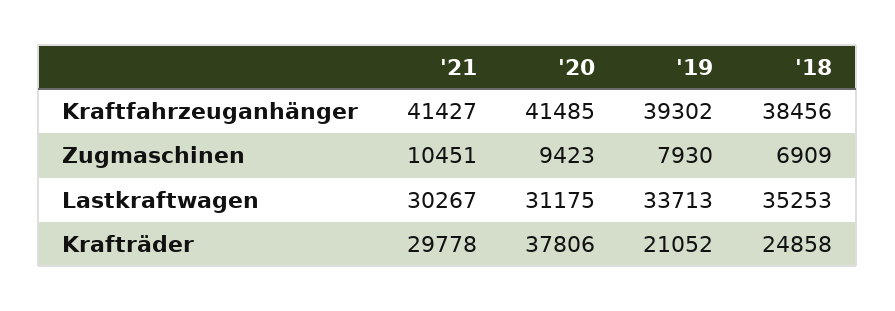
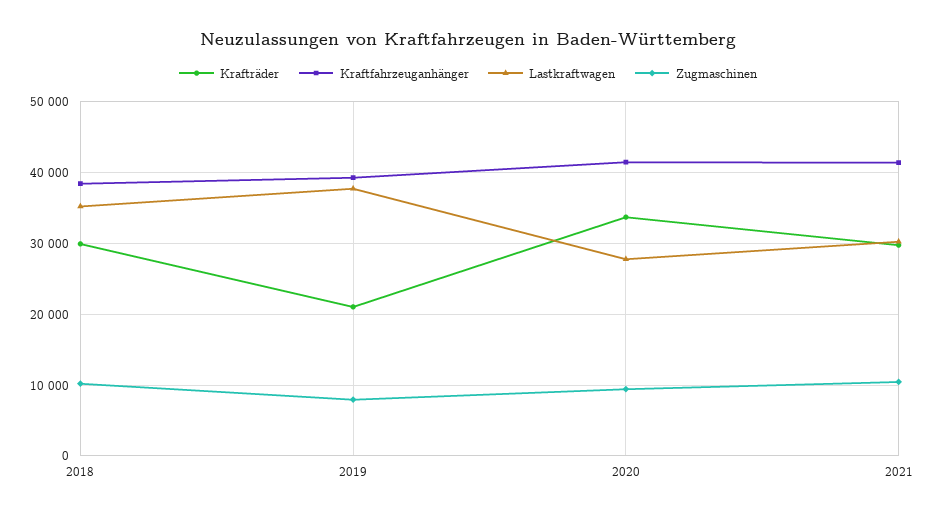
  {
    "Kraftfahrzeuganhänger": {
      "'21": 41427,
      "'20": 41485,
      "'19": 39302,
      "'18": 38456
    },
    "Zugmaschinen": {
      "'21": 10451,
      "'20": 9423,
      "'19": 7930,
-     "'18": 6909
+     "'18": 10000
    },
    "Lastkraftwagen": {
      "'21": 30267,
-     "'20": 31175,
+     "'20": 28000,
-     "'19": 33713,
+     "'19": 38000,
      "'18": 35253
    },
    "Krafträder": {
      "'21": 29778,
-     "'20": 37806,
+     "'20": 34000,
      "'19": 21052,
-     "'18": 24858
+     "'18": 30000
    }
  }

